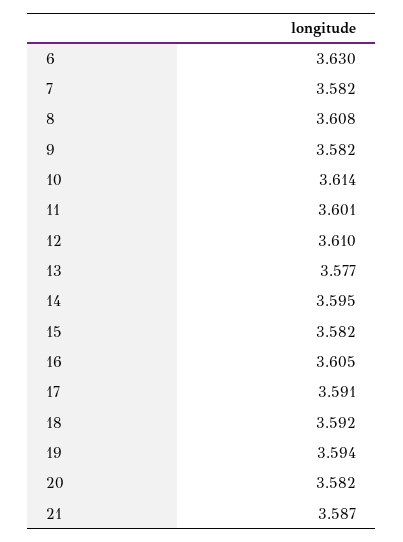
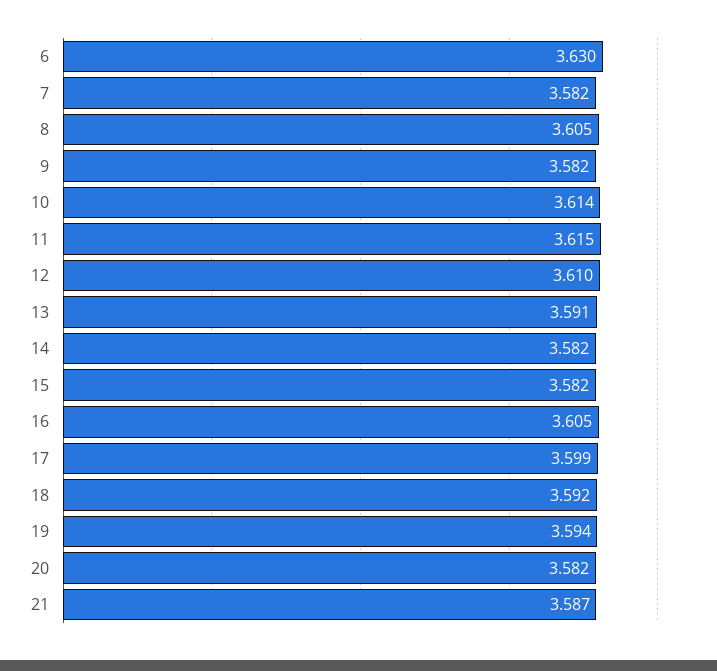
  {
    "6": 3.63,
    "7": 3.582,
-   "8": 3.608,
+   "8": 3.605,
    "9": 3.582,
    "10": 3.614,
-   "11": 3.601,
+   "11": 3.615,
    "12": 3.61,
-   "13": 3.577,
+   "13": 3.591,
-   "14": 3.595,
+   "14": 3.582,
    "15": 3.582,
    "16": 3.605,
-   "17": 3.591,
+   "17": 3.599,
    "18": 3.592,
    "19": 3.594,
    "20": 3.582,
    "21": 3.587
  }

